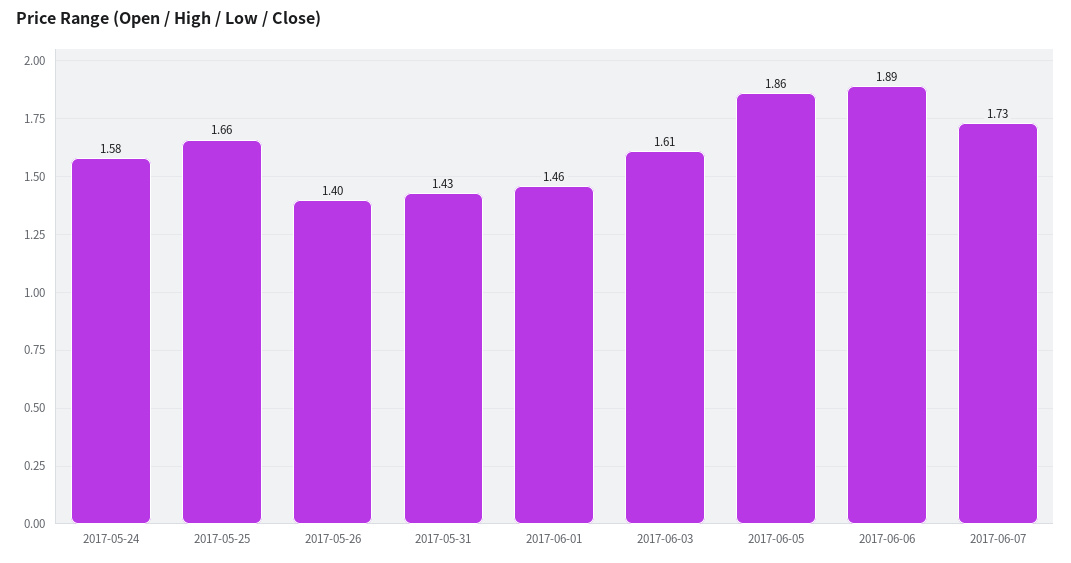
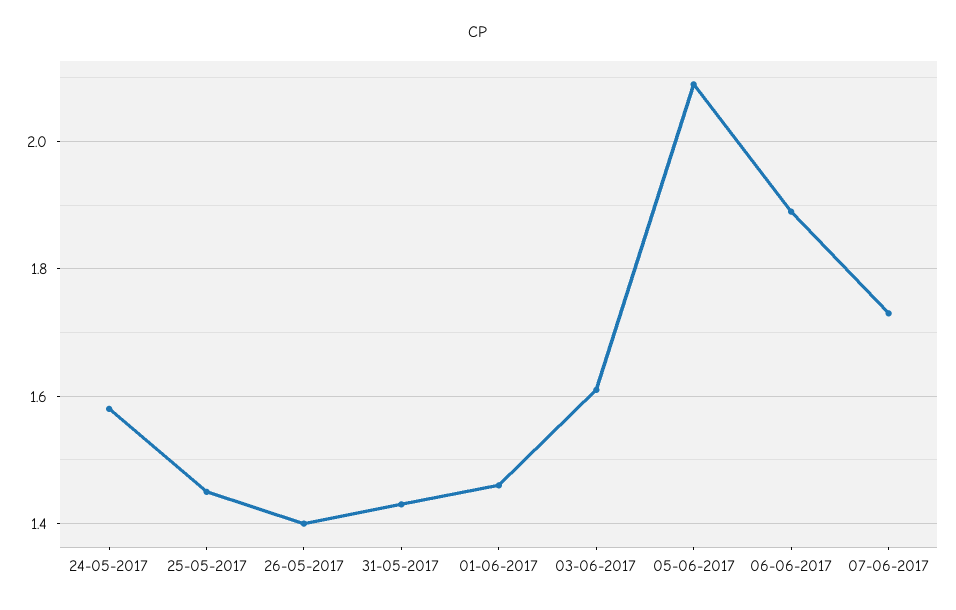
  {
    "2017-05-24": 1.58,
-   "2017-05-25": 1.66,
+   "2017-05-25": 1.45,
    "2017-05-26": 1.4,
    "2017-05-31": 1.43,
    "2017-06-01": 1.46,
    "2017-06-03": 1.61,
-   "2017-06-05": 1.86,
+   "2017-06-05": 2.1,
    "2017-06-06": 1.89,
    "2017-06-07": 1.73
  }

